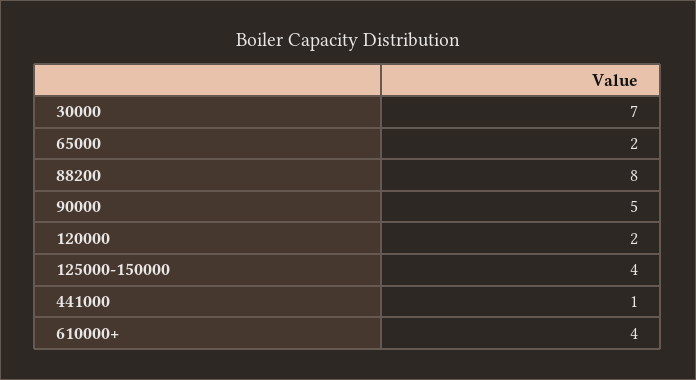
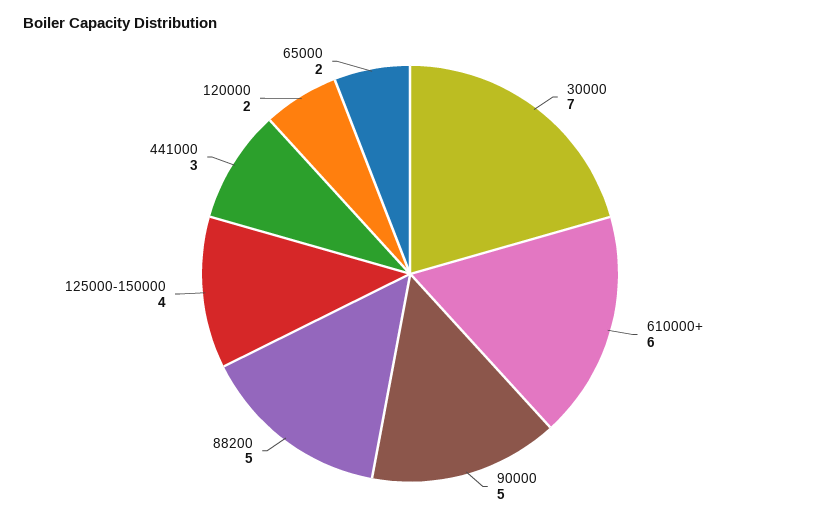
  {
    "30000": 7,
    "65000": 2,
-   "88200": 8,
+   "88200": 5,
    "90000": 5,
    "120000": 2,
    "125000-150000": 4,
-   "441000": 1,
+   "441000": 3,
-   "610000+": 4
+   "610000+": 6
  }

